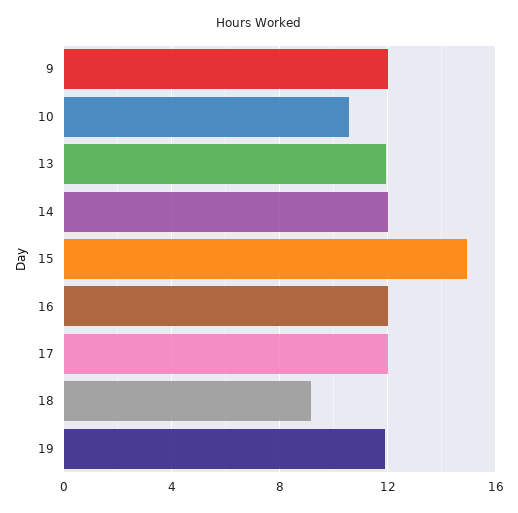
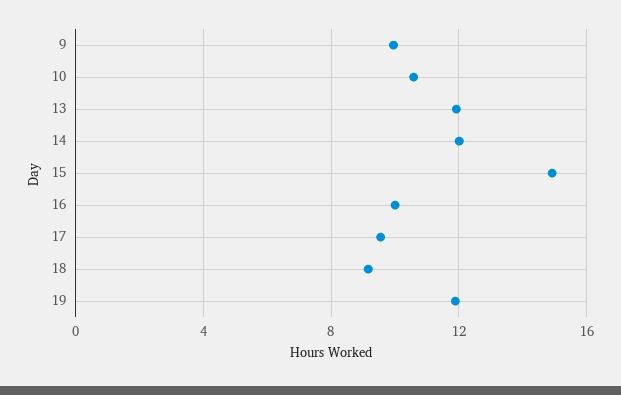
  {
-   "9": 12,
+   "9": 10,
    "10": 10.5,
    "13": 12,
    "14": 12,
    "15": 15,
-   "16": 12,
+   "16": 10,
-   "17": 12,
+   "17": 9.5,
    "18": 9,
    "19": 12
  }

